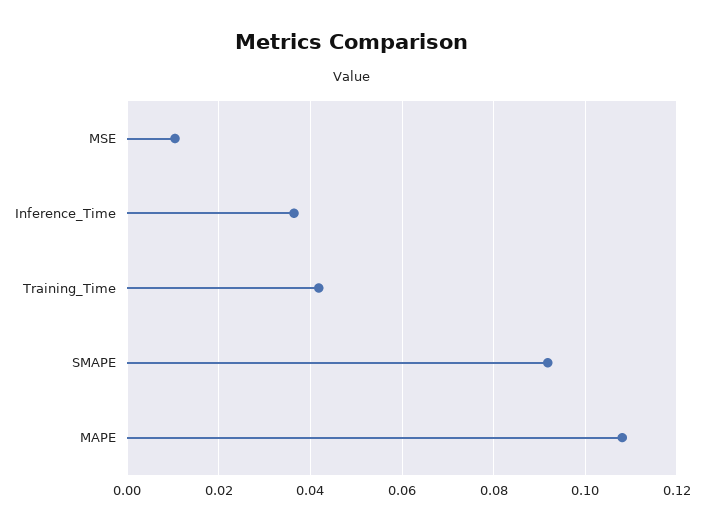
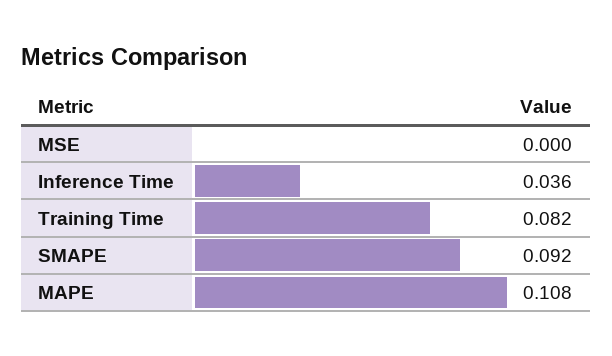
  {
-   "MSE": 0.01,
+   "MSE": 0,
    "Inference_Time": 0.036,
-   "Training_Time": 0.042,
+   "Training_Time": 0.082,
    "SMAPE": 0.092,
    "MAPE": 0.108
  }

